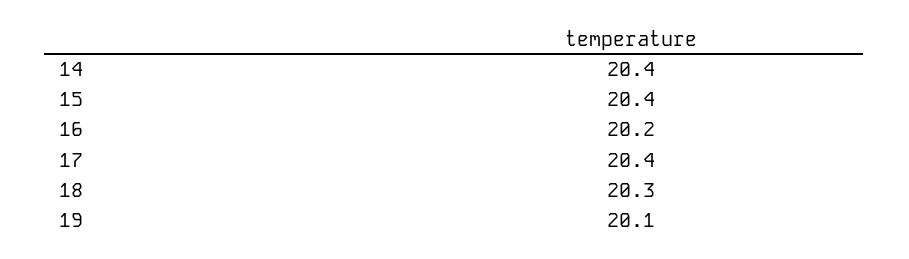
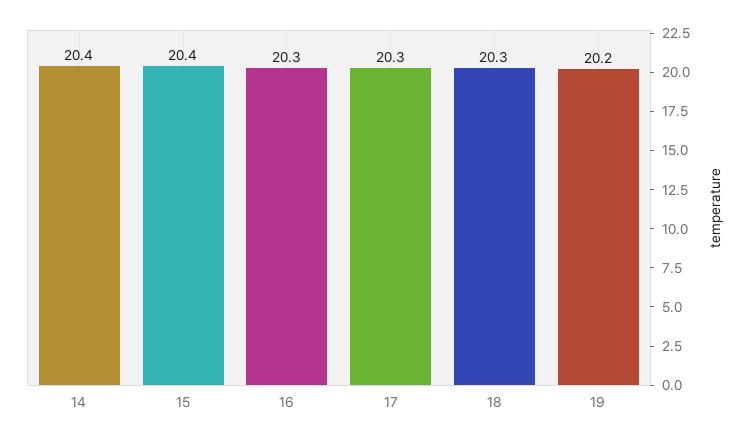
  {
    "14": 20.4,
    "15": 20.4,
-   "16": 20.2,
+   "16": 20.3,
-   "17": 20.4,
+   "17": 20.3,
    "18": 20.3,
-   "19": 20.1
+   "19": 20.2
  }

